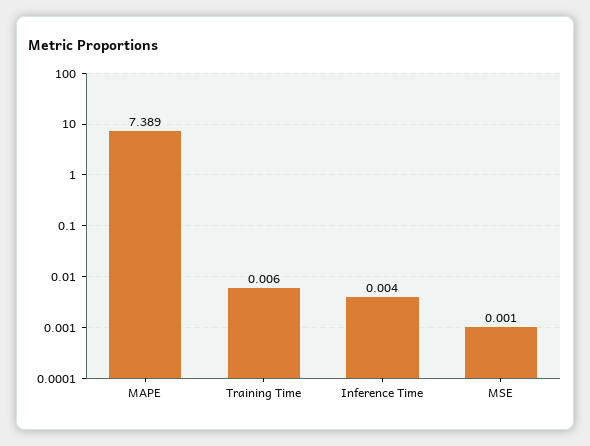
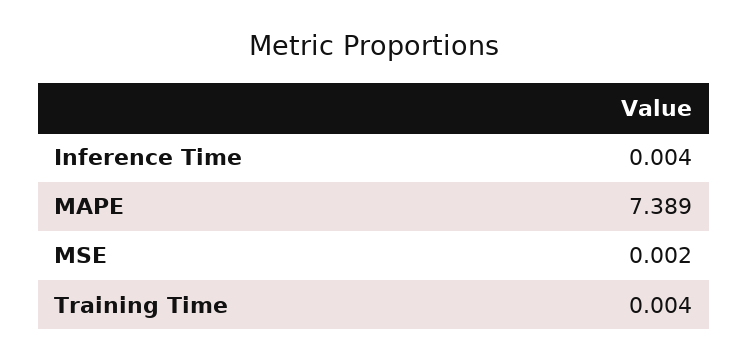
  {
    "MAPE": 7.389,
-   "Training Time": 0.006,
+   "Training Time": 0.004,
    "Inference Time": 0.004,
-   "MSE": 0.001
+   "MSE": 0.002
  }

